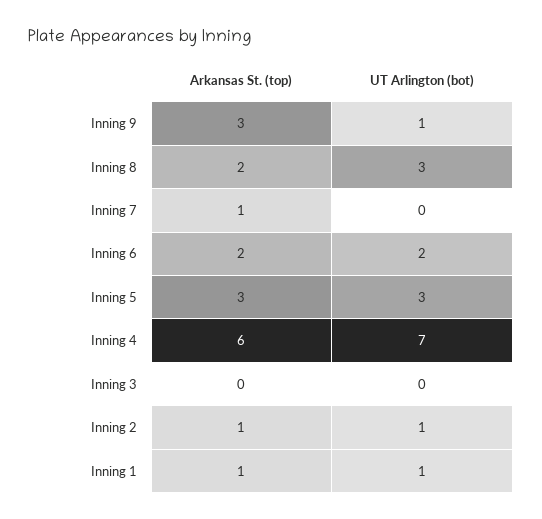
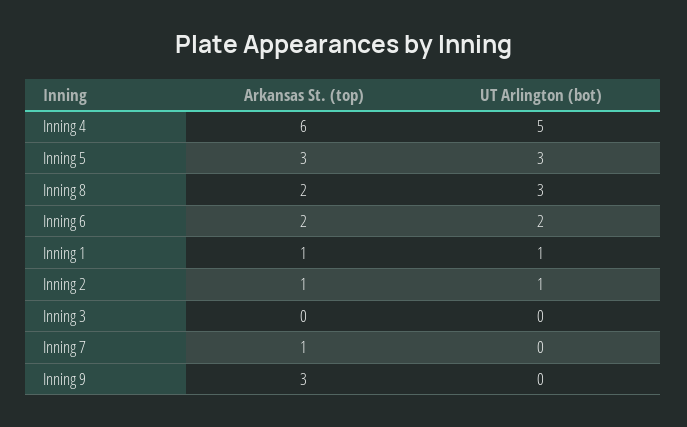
  {
    "Arkansas St. (top)": {
      "Inning 9": 3,
      "Inning 8": 2,
      "Inning 7": 1,
      "Inning 6": 2,
      "Inning 5": 3,
      "Inning 4": 6,
      "Inning 3": 0,
      "Inning 2": 1,
      "Inning 1": 1
    },
    "UT Arlington (bot)": {
-     "Inning 9": 1,
+     "Inning 9": 0,
      "Inning 8": 3,
      "Inning 7": 0,
      "Inning 6": 2,
      "Inning 5": 3,
-     "Inning 4": 7,
+     "Inning 4": 5,
      "Inning 3": 0,
      "Inning 2": 1,
      "Inning 1": 1
    }
  }

